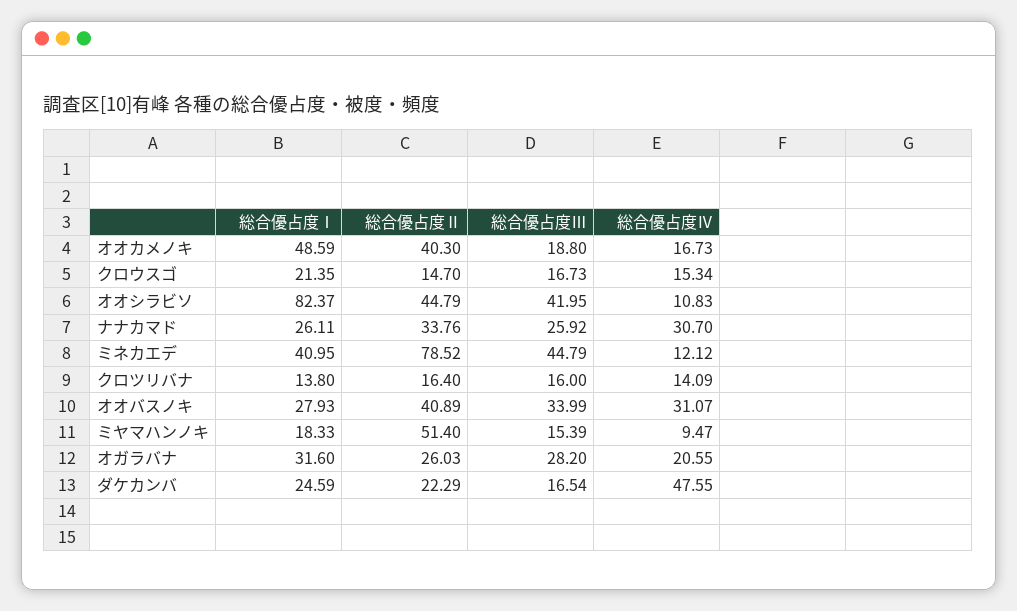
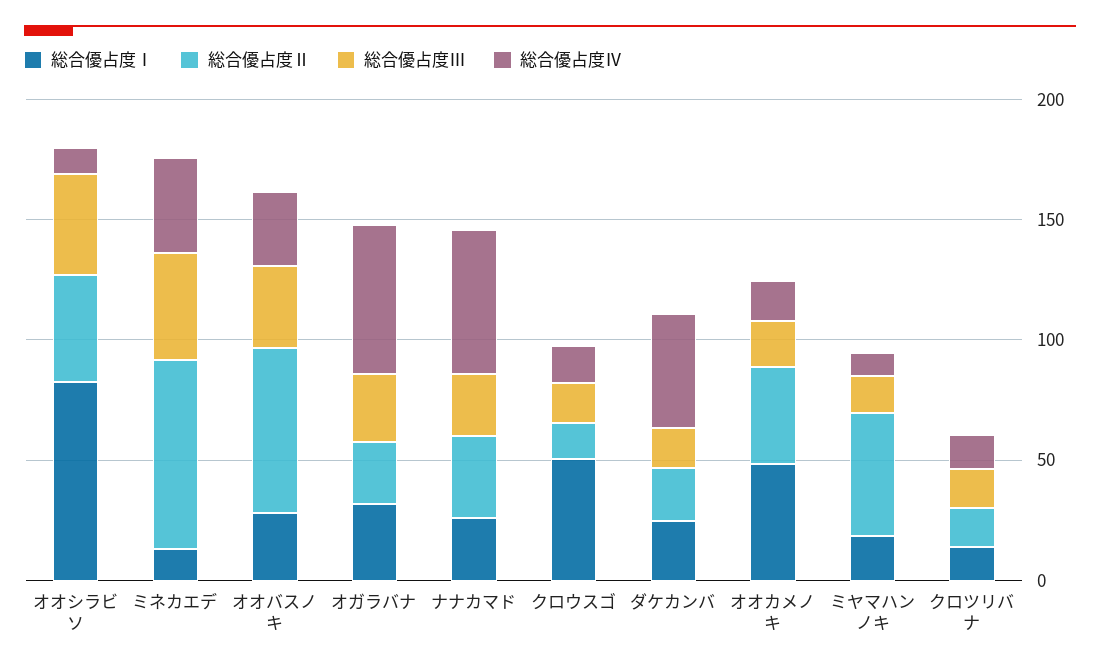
  {
    "総合優占度Ⅰ": {
      "オオカメノキ": 48.59,
-     "クロウスゴ": 21.35,
+     "クロウスゴ": 50,
      "オオシラビソ": 82.37,
      "ナナカマド": 26.11,
-     "ミネカエデ": 40.95,
+     "ミネカエデ": 10,
      "クロツリバナ": 13.8,
      "オオバスノキ": 27.93,
      "ミヤマハンノキ": 18.33,
      "オガラバナ": 31.6,
      "ダケカンバ": 24.59
    },
    "総合優占度Ⅱ": {
      "オオカメノキ": 40.3,
      "クロウスゴ": 14.7,
      "オオシラビソ": 44.79,
      "ナナカマド": 33.76,
      "ミネカエデ": 78.52,
      "クロツリバナ": 16.4,
-     "オオバスノキ": 40.89,
+     "オオバスノキ": 70,
      "ミヤマハンノキ": 51.4,
      "オガラバナ": 26.03,
      "ダケカンバ": 22.29
    },
    "総合優占度Ⅲ": {
      "オオカメノキ": 18.8,
      "クロウスゴ": 16.73,
      "オオシラビソ": 41.95,
      "ナナカマド": 25.92,
      "ミネカエデ": 44.79,
      "クロツリバナ": 16,
      "オオバスノキ": 33.99,
      "ミヤマハンノキ": 15.39,
      "オガラバナ": 28.2,
      "ダケカンバ": 16.54
    },
    "総合優占度Ⅳ": {
      "オオカメノキ": 16.73,
      "クロウスゴ": 15.34,
      "オオシラビソ": 10.83,
-     "ナナカマド": 30.7,
+     "ナナカマド": 60,
-     "ミネカエデ": 12.12,
+     "ミネカエデ": 40,
      "クロツリバナ": 14.09,
      "オオバスノキ": 31.07,
      "ミヤマハンノキ": 9.47,
-     "オガラバナ": 20.55,
+     "オガラバナ": 60,
      "ダケカンバ": 47.55
    }
  }

